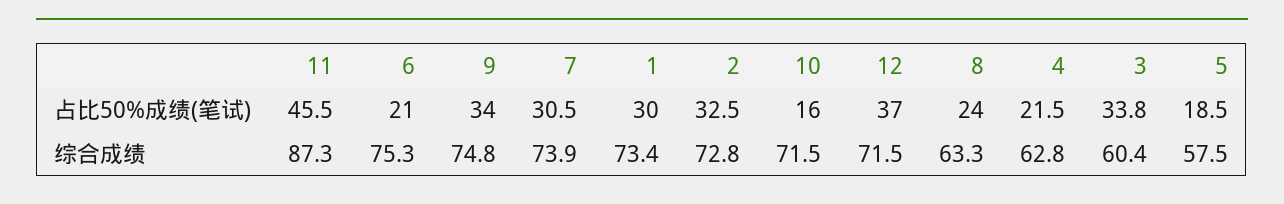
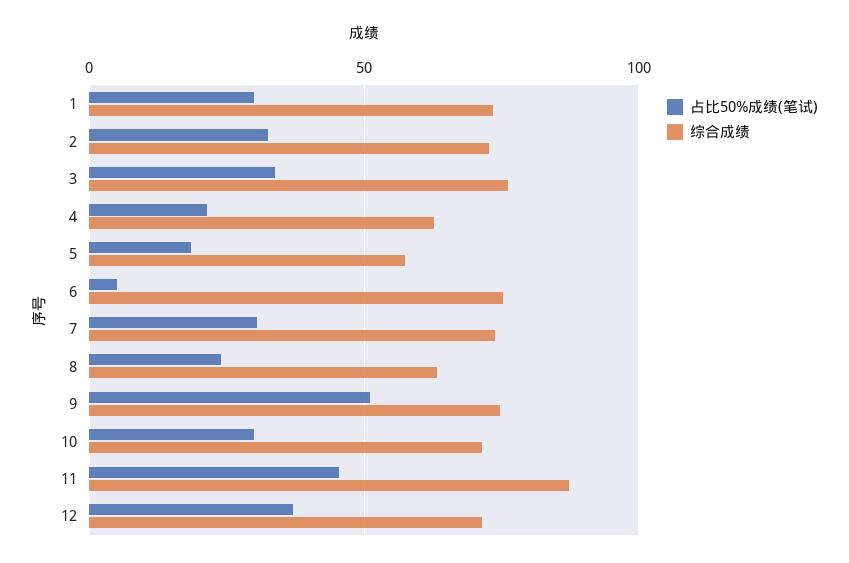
  {
    "占比50%成绩(笔试)": {
      "11": 45.5,
-     "6": 21,
+     "6": 5,
-     "9": 34,
+     "9": 50,
      "7": 30.5,
      "1": 30,
      "2": 32.5,
-     "10": 16,
+     "10": 30,
      "12": 37,
      "8": 24,
      "4": 21.5,
      "3": 33.8,
      "5": 18.5
    },
    "综合成绩": {
      "11": 87.3,
      "6": 75.3,
      "9": 74.8,
      "7": 73.9,
      "1": 73.4,
      "2": 72.8,
      "10": 71.5,
      "12": 71.5,
      "8": 63.3,
      "4": 62.8,
-     "3": 60.4,
+     "3": 75,
      "5": 57.5
    }
  }

